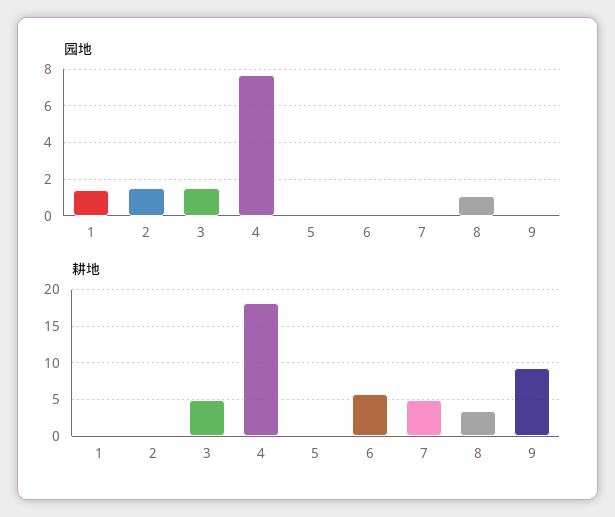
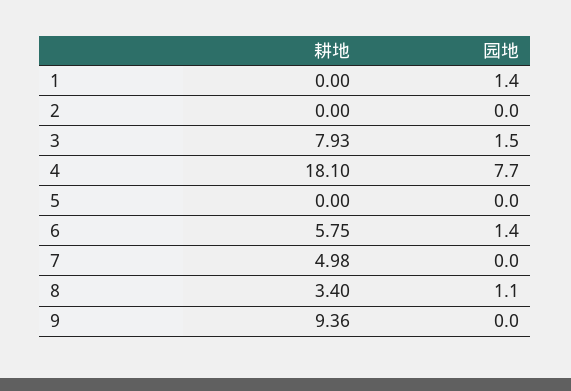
  {
    "园地": {
      "1": 1.4,
-     "2": 1.5,
+     "2": 0,
      "3": 1.5,
      "4": 7.7,
      "5": 0,
-     "6": 0,
+     "6": 1.4,
      "7": 0,
      "8": 1.1,
      "9": 0
    },
    "耕地": {
      "1": 0,
      "2": 0,
-     "3": 5,
+     "3": 7.93,
      "4": 18.1,
      "5": 0,
      "6": 5.75,
      "7": 4.98,
      "8": 3.4,
      "9": 9.36
    }
  }

